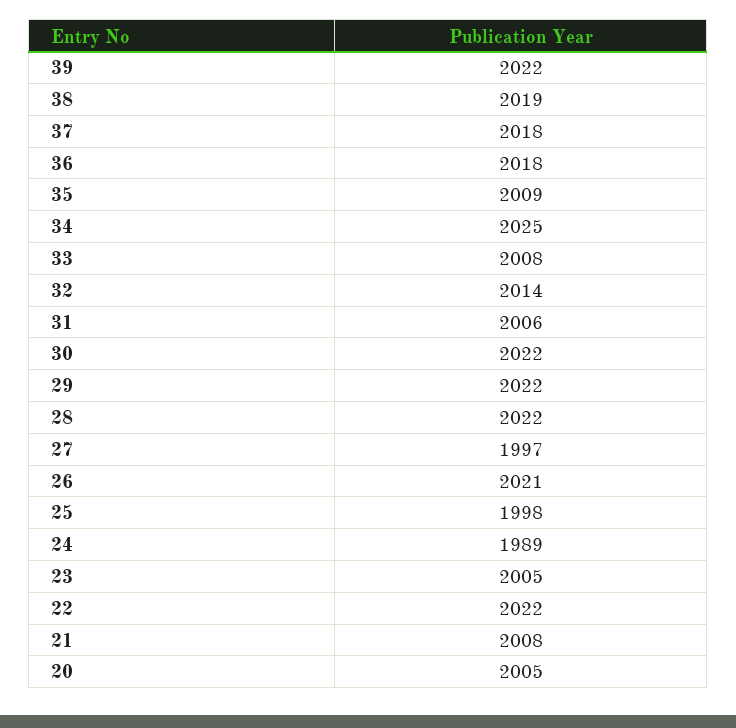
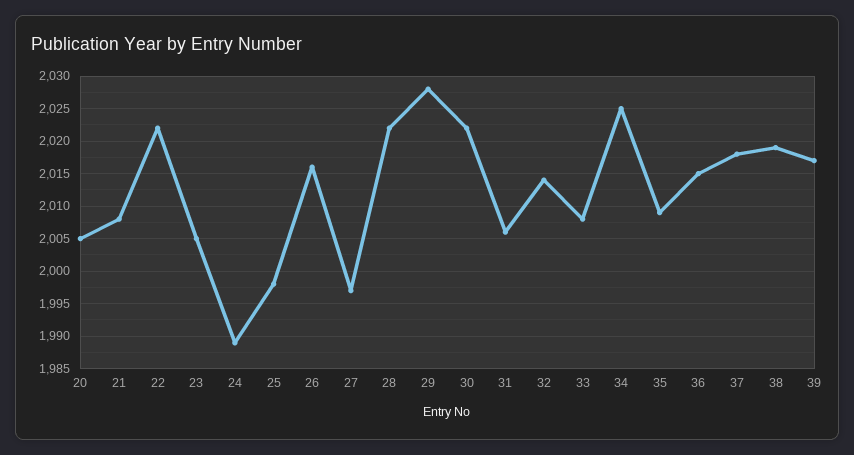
  {
-   "39": 2022,
+   "39": 2017,
    "38": 2019,
    "37": 2018,
-   "36": 2018,
+   "36": 2015,
    "35": 2009,
    "34": 2025,
    "33": 2008,
    "32": 2014,
    "31": 2006,
    "30": 2022,
-   "29": 2022,
+   "29": 2028,
    "28": 2022,
    "27": 1997,
-   "26": 2021,
+   "26": 2016,
    "25": 1998,
    "24": 1989,
    "23": 2005,
    "22": 2022,
    "21": 2008,
    "20": 2005
  }

